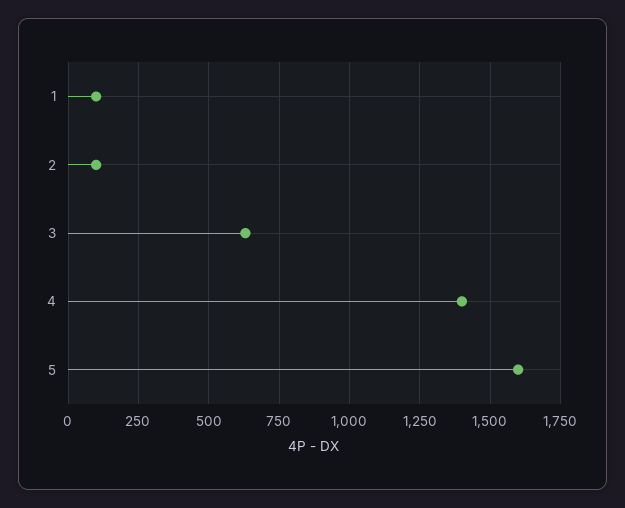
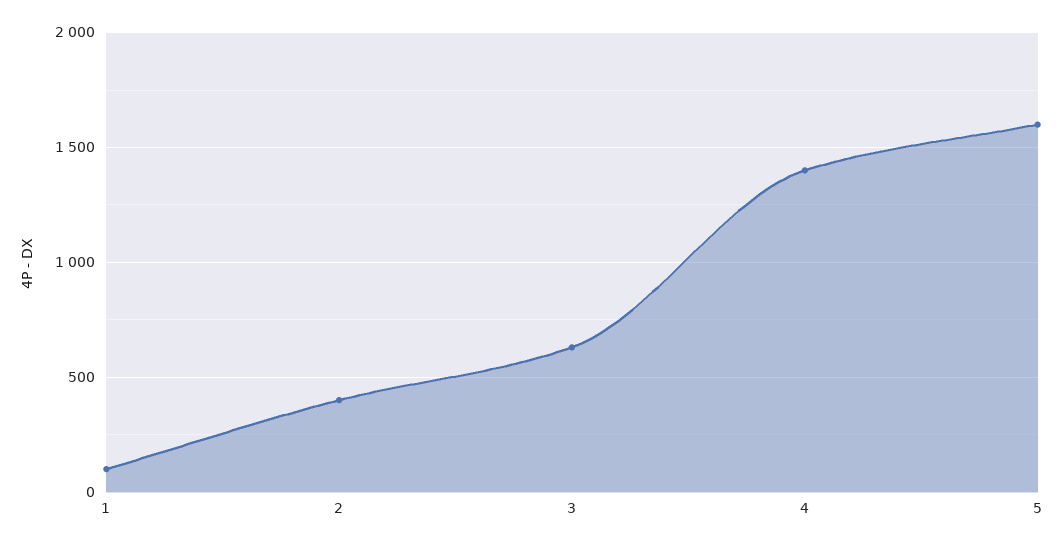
  {
    "1": 100,
-   "2": 100,
+   "2": 400,
    "3": 625,
    "4": 1400,
    "5": 1600
  }

